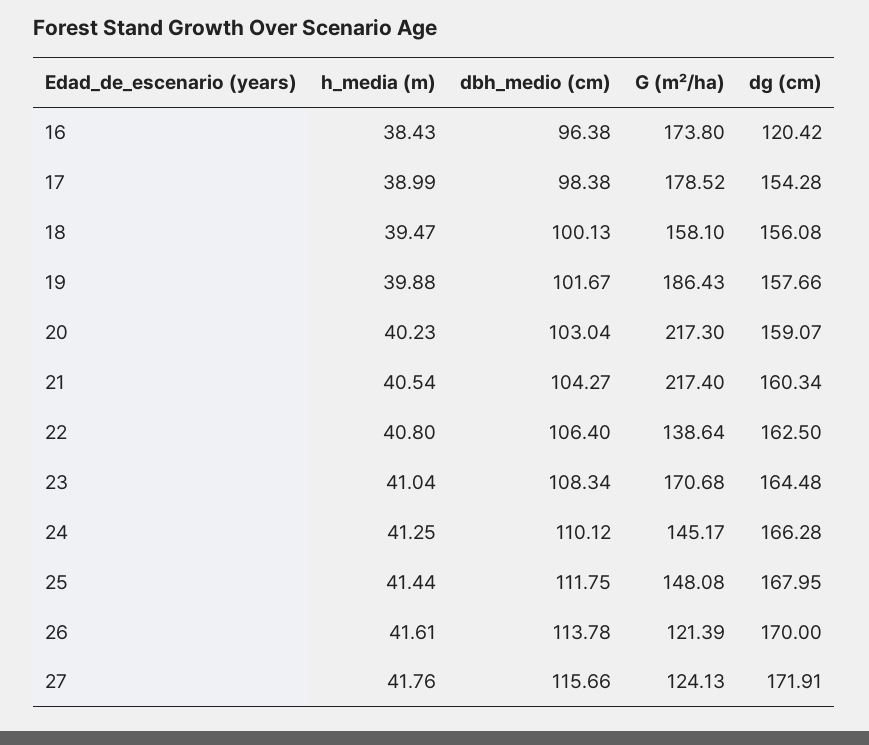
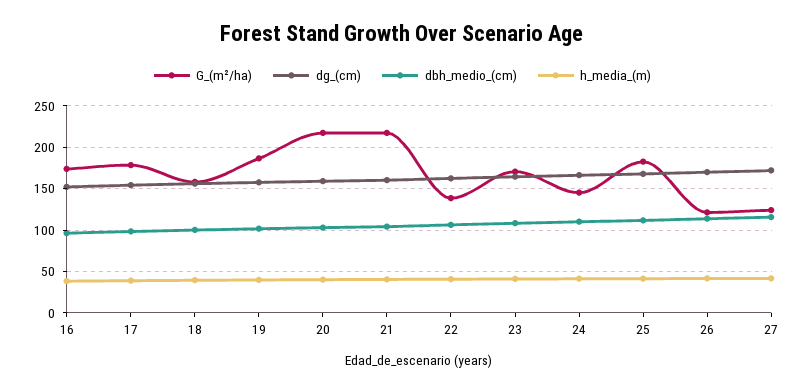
  {
    "h_media (m)": {
      "16": 38.43,
      "17": 38.99,
      "18": 39.47,
      "19": 39.88,
      "20": 40.23,
      "21": 40.54,
      "22": 40.8,
      "23": 41.04,
      "24": 41.25,
      "25": 41.44,
      "26": 41.61,
      "27": 41.76
    },
    "dbh_medio (cm)": {
      "16": 96.38,
      "17": 98.38,
      "18": 100.13,
      "19": 101.67,
      "20": 103.04,
      "21": 104.27,
      "22": 106.4,
      "23": 108.34,
      "24": 110.12,
      "25": 111.75,
      "26": 113.78,
      "27": 115.66
    },
    "G (m²/ha)": {
      "16": 173.8,
      "17": 178.52,
      "18": 158.1,
      "19": 186.43,
      "20": 217.3,
      "21": 217.4,
      "22": 138.64,
      "23": 170.68,
      "24": 145.17,
-     "25": 148.08,
+     "25": 180,
      "26": 121.39,
      "27": 124.13
    },
    "dg (cm)": {
-     "16": 120.42,
+     "16": 150,
      "17": 154.28,
      "18": 156.08,
      "19": 157.66,
      "20": 159.07,
      "21": 160.34,
      "22": 162.5,
      "23": 164.48,
      "24": 166.28,
      "25": 167.95,
      "26": 170,
      "27": 171.91
    }
  }

